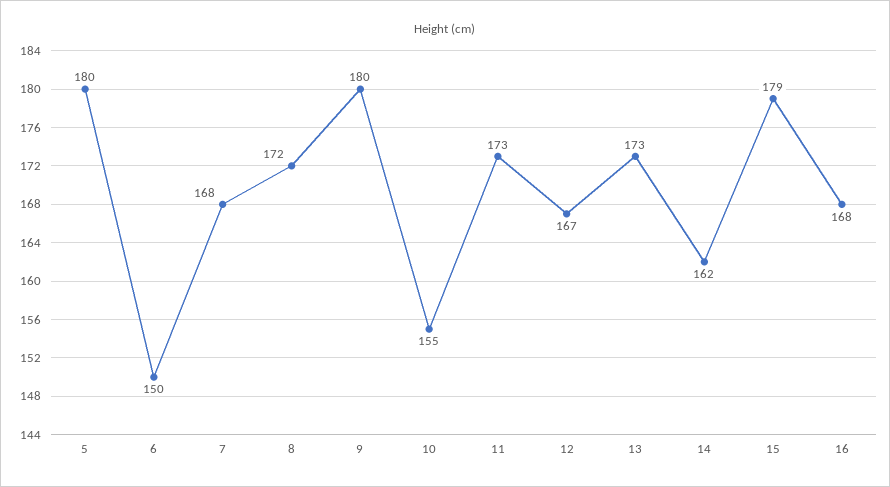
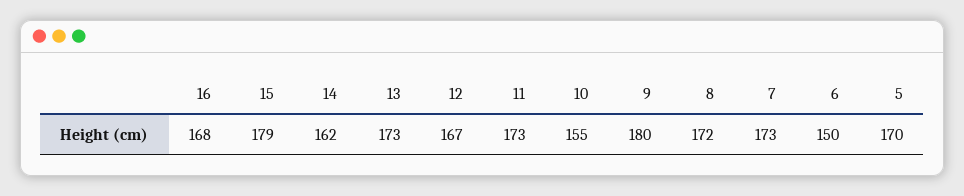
  {
-   "5": 180,
+   "5": 170,
    "6": 150,
-   "7": 168,
+   "7": 173,
    "8": 172,
    "9": 180,
    "10": 155,
    "11": 173,
    "12": 167,
    "13": 173,
    "14": 162,
    "15": 179,
    "16": 168
  }

